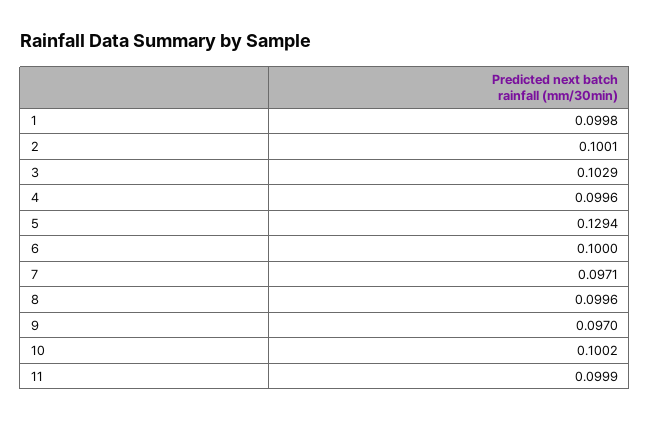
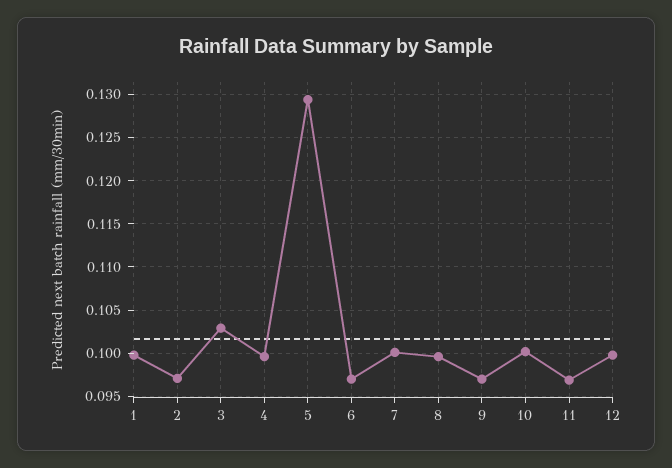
  {
    "1": 0.0998,
-   "2": 0.1001,
+   "2": 0.097,
    "3": 0.1029,
    "4": 0.0996,
    "5": 0.1294,
-   "6": 0.1,
+   "6": 0.097,
-   "7": 0.0971,
+   "7": 0.1,
    "8": 0.0996,
    "9": 0.097,
    "10": 0.1002,
-   "11": 0.0999
+   "11": 0.097,
+   "12": 0.1
  }

